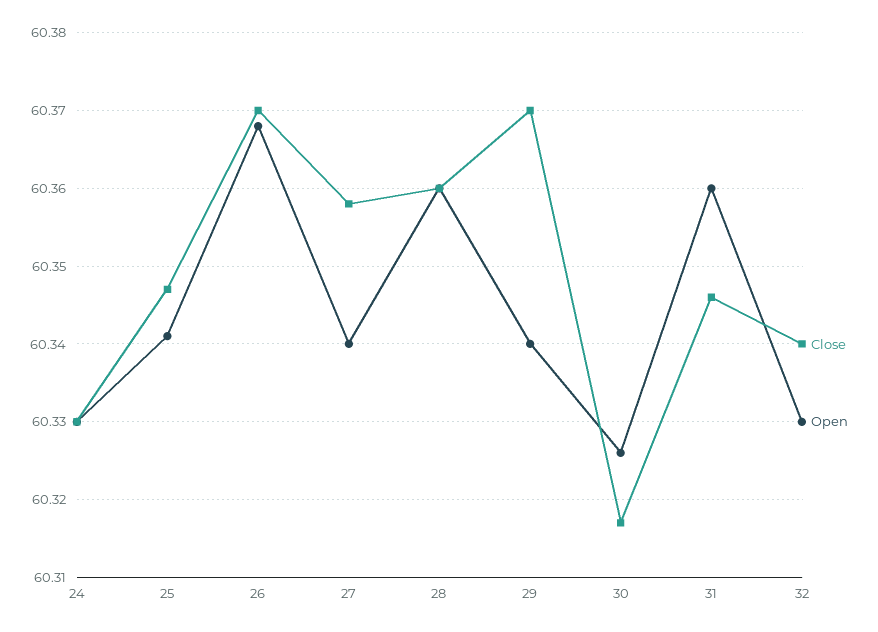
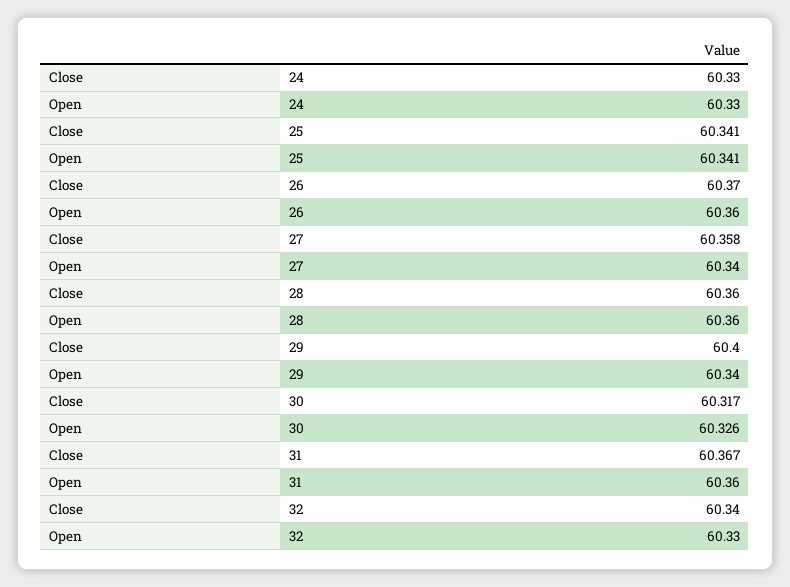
  {
    "Close": {
      "24": 60.33,
-     "25": 60.347,
+     "25": 60.341,
      "26": 60.37,
      "27": 60.358,
      "28": 60.36,
-     "29": 60.37,
+     "29": 60.4,
      "30": 60.317,
-     "31": 60.346,
+     "31": 60.367,
      "32": 60.34
    },
    "Open": {
      "24": 60.33,
      "25": 60.341,
-     "26": 60.368,
+     "26": 60.36,
      "27": 60.34,
      "28": 60.36,
      "29": 60.34,
      "30": 60.326,
      "31": 60.36,
      "32": 60.33
    }
  }

